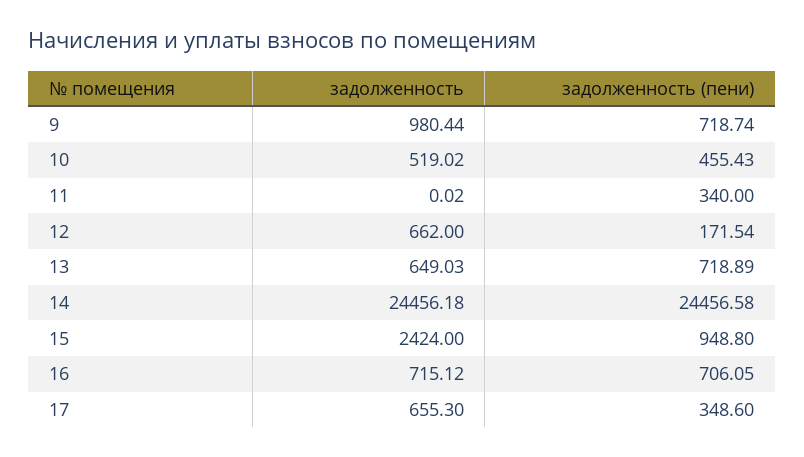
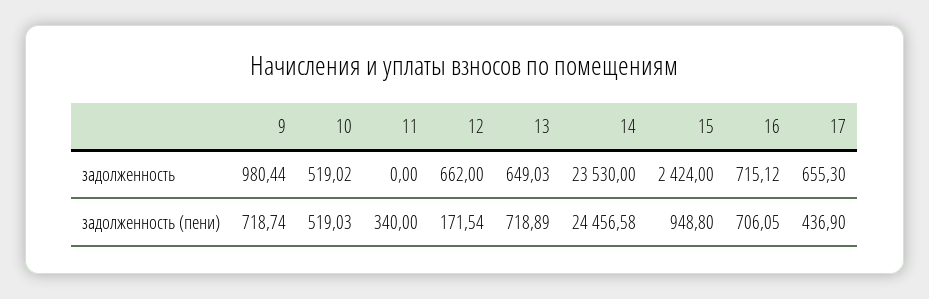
  {
    "задолженность": {
      "9": 980.44,
      "10": 519.02,
-     "11": 0.02,
+     "11": 0,
      "12": 662,
      "13": 649.03,
-     "14": 24456.18,
+     "14": 23530,
      "15": 2424,
      "16": 715.12,
      "17": 655.3
    },
    "задолженность (пени)": {
      "9": 718.74,
-     "10": 455.43,
+     "10": 519.03,
      "11": 340,
      "12": 171.54,
      "13": 718.89,
      "14": 24456.58,
      "15": 948.8,
      "16": 706.05,
-     "17": 348.6
+     "17": 436.9
    }
  }

